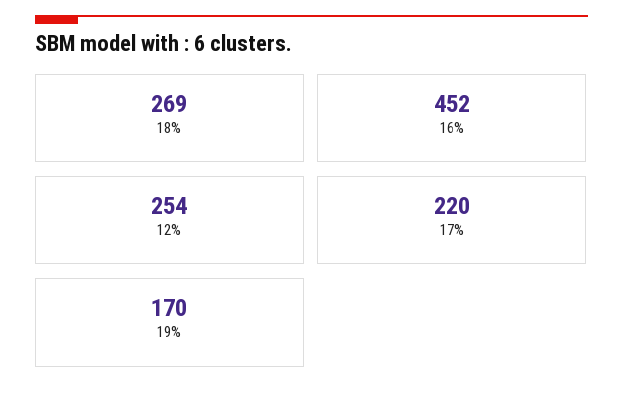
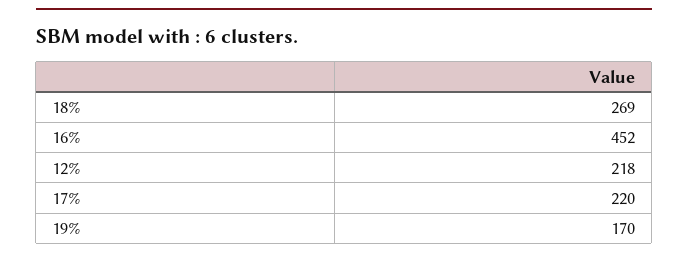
  {
    "18%": 269,
    "16%": 452,
-   "12%": 254,
+   "12%": 218,
    "17%": 220,
    "19%": 170
  }

